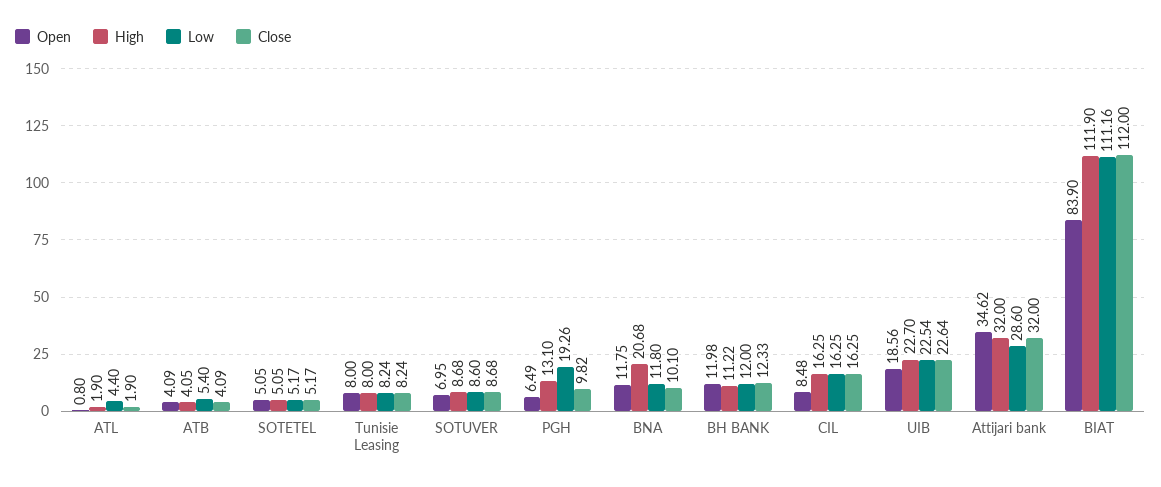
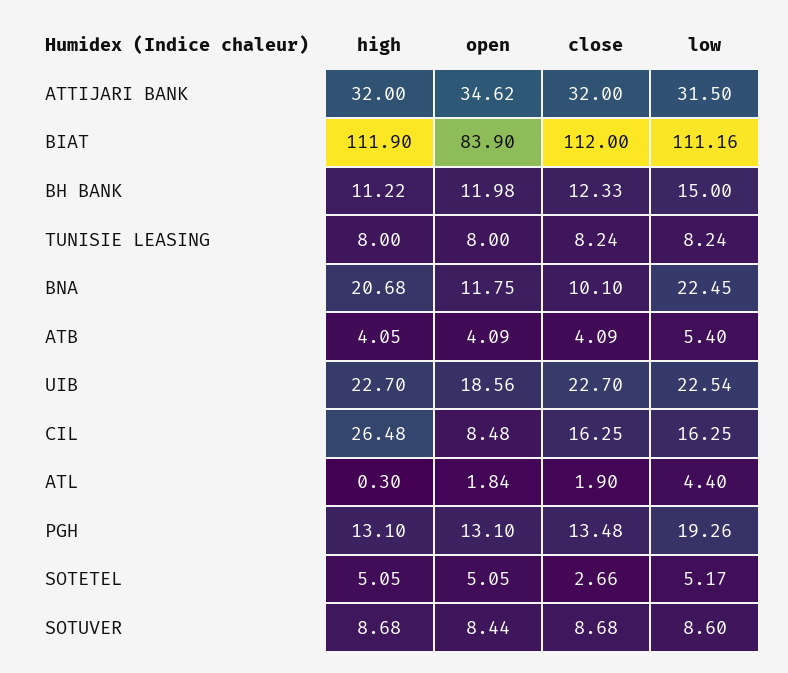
  {
    "Open": {
-     "ATL": 0.8,
+     "ATL": 1.84,
      "ATB": 4.09,
      "SOTETEL": 5.05,
      "Tunisie Leasing": 8,
-     "SOTUVER": 6.95,
+     "SOTUVER": 8.44,
-     "PGH": 6.49,
+     "PGH": 13.1,
      "BNA": 11.75,
      "BH BANK": 11.98,
      "CIL": 8.48,
      "UIB": 18.56,
      "Attijari bank": 34.62,
      "BIAT": 83.9
    },
    "High": {
-     "ATL": 1.9,
+     "ATL": 0.3,
      "ATB": 4.05,
      "SOTETEL": 5.05,
      "Tunisie Leasing": 8,
      "SOTUVER": 8.68,
      "PGH": 13.1,
      "BNA": 20.68,
      "BH BANK": 11.22,
-     "CIL": 16.25,
+     "CIL": 26.48,
      "UIB": 22.7,
      "Attijari bank": 32,
      "BIAT": 111.9
    },
    "Low": {
      "ATL": 4.4,
      "ATB": 5.4,
      "SOTETEL": 5.17,
      "Tunisie Leasing": 8.24,
      "SOTUVER": 8.6,
      "PGH": 19.26,
-     "BNA": 11.8,
+     "BNA": 22.45,
-     "BH BANK": 12,
+     "BH BANK": 15,
      "CIL": 16.25,
      "UIB": 22.54,
-     "Attijari bank": 28.6,
+     "Attijari bank": 31.5,
      "BIAT": 111.16
    },
    "Close": {
      "ATL": 1.9,
      "ATB": 4.09,
-     "SOTETEL": 5.17,
+     "SOTETEL": 2.66,
      "Tunisie Leasing": 8.24,
      "SOTUVER": 8.68,
-     "PGH": 9.82,
+     "PGH": 13.48,
      "BNA": 10.1,
      "BH BANK": 12.33,
      "CIL": 16.25,
-     "UIB": 22.64,
+     "UIB": 22.7,
      "Attijari bank": 32,
      "BIAT": 112
    }
  }

